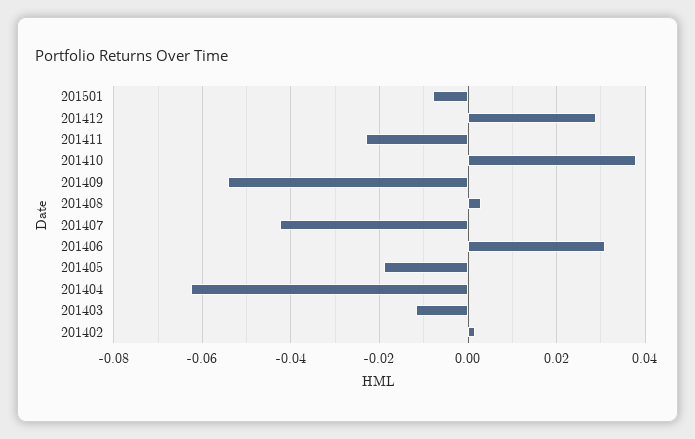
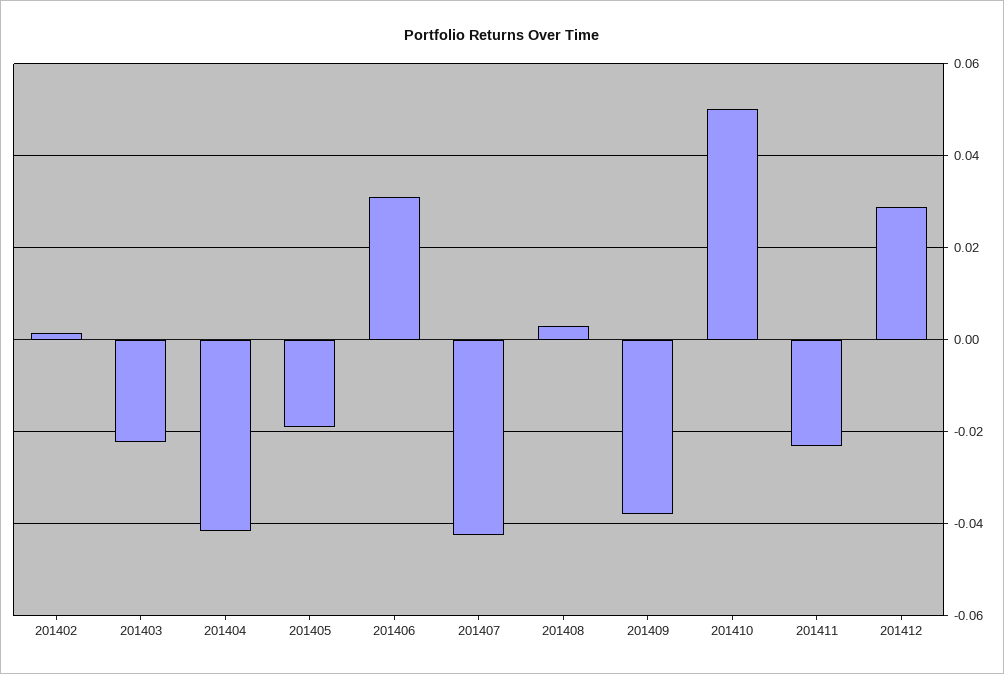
  {
-   "201501": -0.008,
    "201412": 0.028,
    "201411": -0.024,
-   "201410": 0.038,
+   "201410": 0.05,
-   "201409": -0.054,
+   "201409": -0.038,
    "201408": 0.002,
    "201407": -0.042,
    "201406": 0.032,
    "201405": -0.018,
-   "201404": -0.062,
+   "201404": -0.042,
-   "201403": -0.012,
+   "201403": -0.022,
    "201402": 0.002
  }

